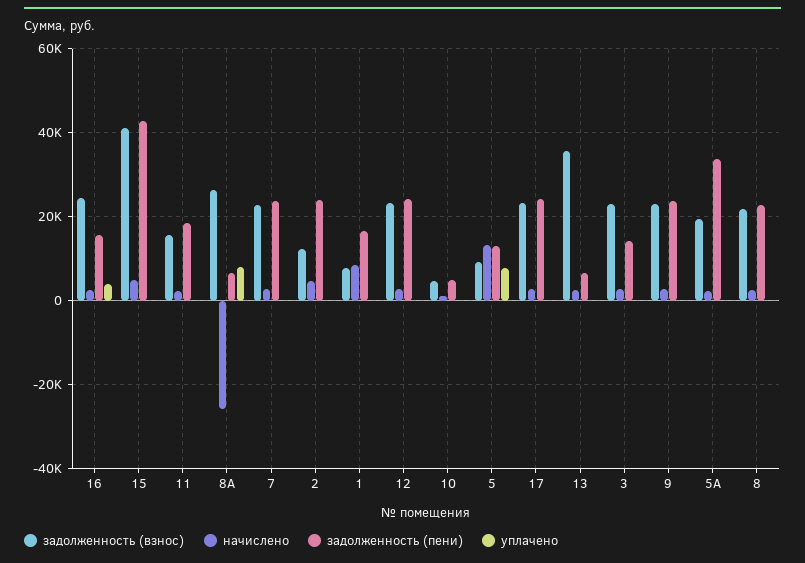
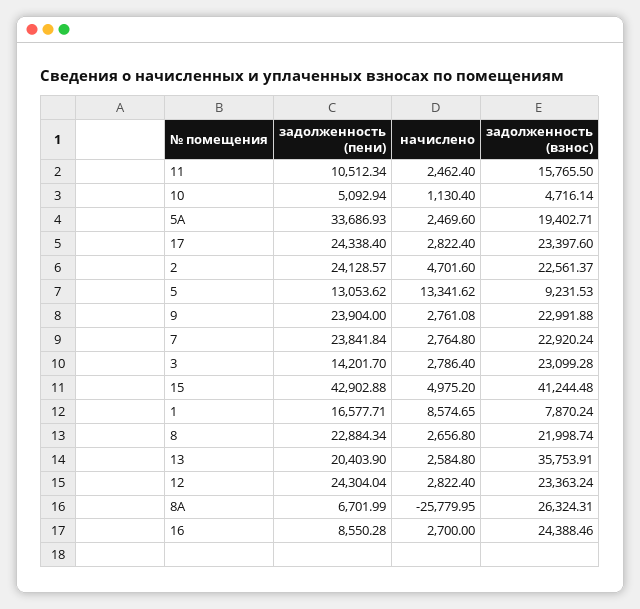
  {
    "задолженность (взнос)": {
      "16": 24388.46,
      "15": 41244.48,
      "11": 15765.5,
      "8А": 26324.31,
      "7": 22920.24,
-     "2": 12000,
+     "2": 22561.37,
      "1": 7870.24,
      "12": 23363.24,
      "10": 4716.14,
      "5": 9231.53,
      "17": 23397.6,
      "13": 35753.91,
      "3": 23099.28,
      "9": 22991.88,
      "5А": 19402.71,
      "8": 21998.74
    },
    "начислено": {
      "16": 2700,
      "15": 4975.2,
      "11": 2462.4,
      "8А": -25779.95,
      "7": 2764.8,
      "2": 4701.6,
      "1": 8574.65,
      "12": 2822.4,
      "10": 1130.4,
      "5": 13341.62,
      "17": 2822.4,
      "13": 2584.8,
      "3": 2786.4,
      "9": 2761.08,
      "5А": 2469.6,
      "8": 2656.8
    },
    "задолженность (пени)": {
-     "16": 16000,
+     "16": 8550.28,
      "15": 42902.88,
-     "11": 18000,
+     "11": 10512.34,
      "8А": 6701.99,
      "7": 23841.84,
      "2": 24128.57,
      "1": 16577.71,
      "12": 24304.04,
      "10": 5092.94,
      "5": 13053.62,
      "17": 24338.4,
-     "13": 6000,
+     "13": 20403.9,
      "3": 14201.7,
      "9": 23904,
      "5А": 33686.93,
      "8": 22884.34
-   },
+   }
-   "уплачено": {
-     "16": 4000,
-     "15": 0,
-     "11": 0,
-     "8А": 8000,
-     "7": 0,
-     "2": 0,
-     "1": 0,
-     "12": 0,
-     "10": 0,
-     "5": 8000,
-     "17": 0,
-     "13": 0,
-     "3": 0,
-     "9": 0,
-     "5А": 0,
-     "8": 0
-   }
  }

